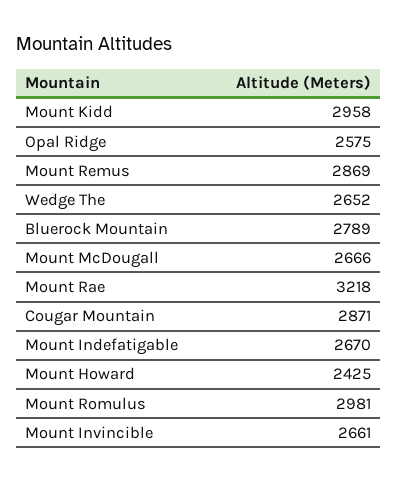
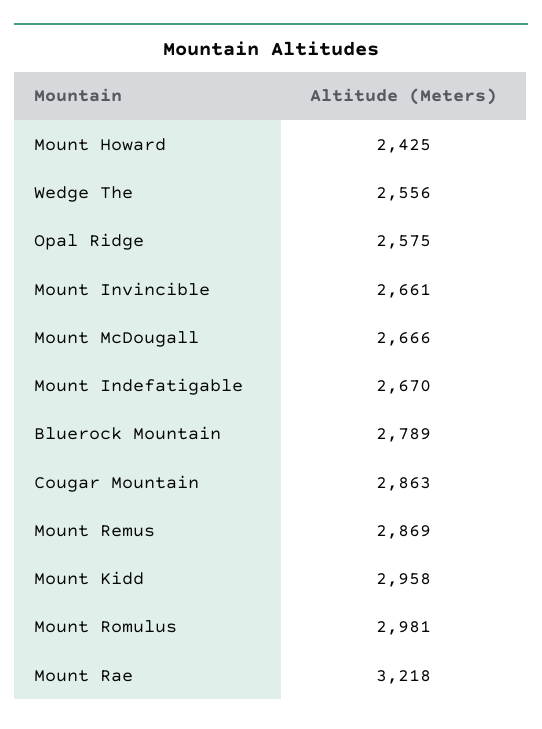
  {
    "Mount Kidd": 2958,
    "Opal Ridge": 2575,
    "Mount Remus": 2869,
-   "Wedge The": 2652,
+   "Wedge The": 2556,
    "Bluerock Mountain": 2789,
    "Mount McDougall": 2666,
    "Mount Rae": 3218,
-   "Cougar Mountain": 2871,
+   "Cougar Mountain": 2863,
    "Mount Indefatigable": 2670,
    "Mount Howard": 2425,
    "Mount Romulus": 2981,
    "Mount Invincible": 2661
  }

